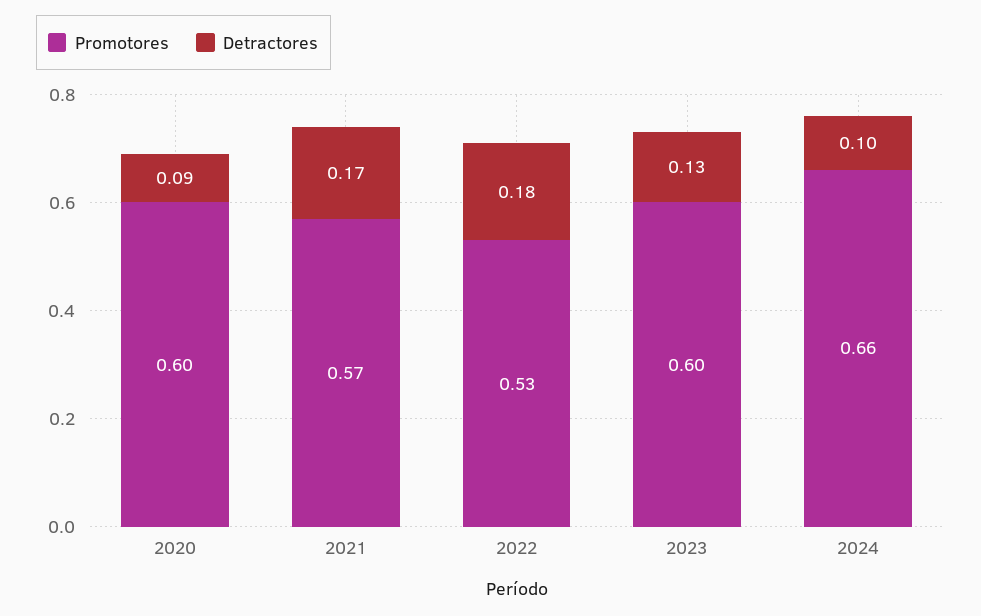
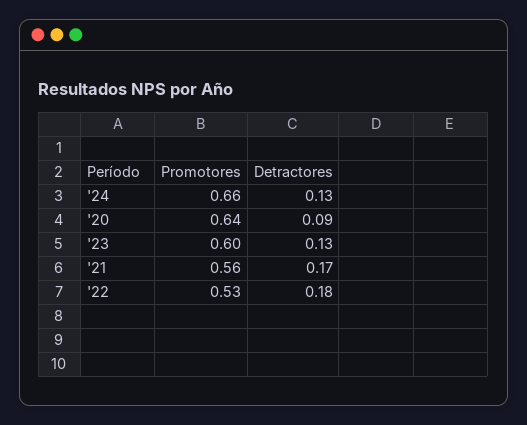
  {
    "Promotores": {
-     "2020": 0.6,
+     "2020": 0.64,
-     "2021": 0.57,
+     "2021": 0.56,
      "2022": 0.53,
      "2023": 0.6,
      "2024": 0.66
    },
    "Detractores": {
      "2020": 0.09,
      "2021": 0.17,
      "2022": 0.18,
      "2023": 0.13,
-     "2024": 0.1
+     "2024": 0.13
    }
  }

